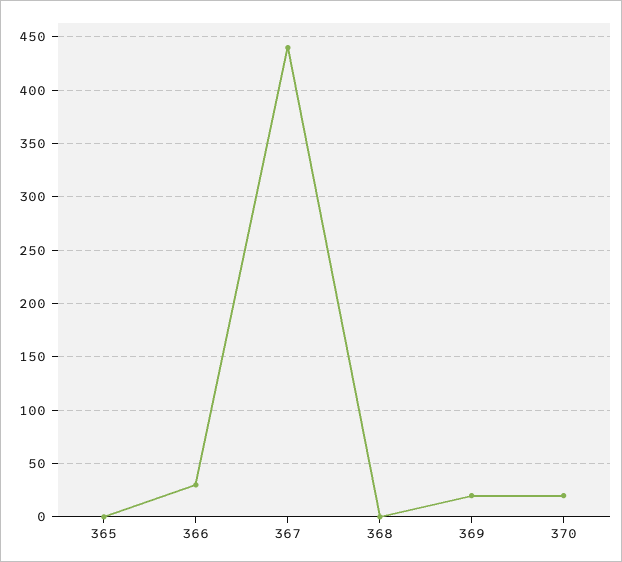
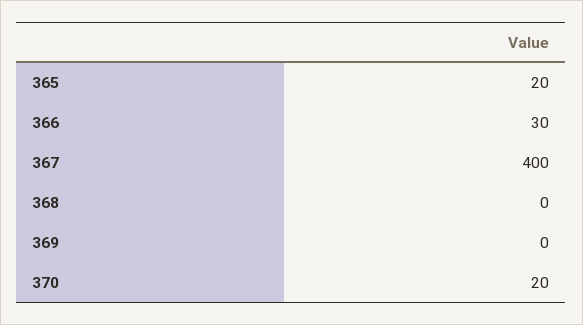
  {
-   "365": 0,
+   "365": 20,
    "366": 30,
-   "367": 440,
+   "367": 400,
    "368": 0,
-   "369": 20,
+   "369": 0,
    "370": 20
  }

